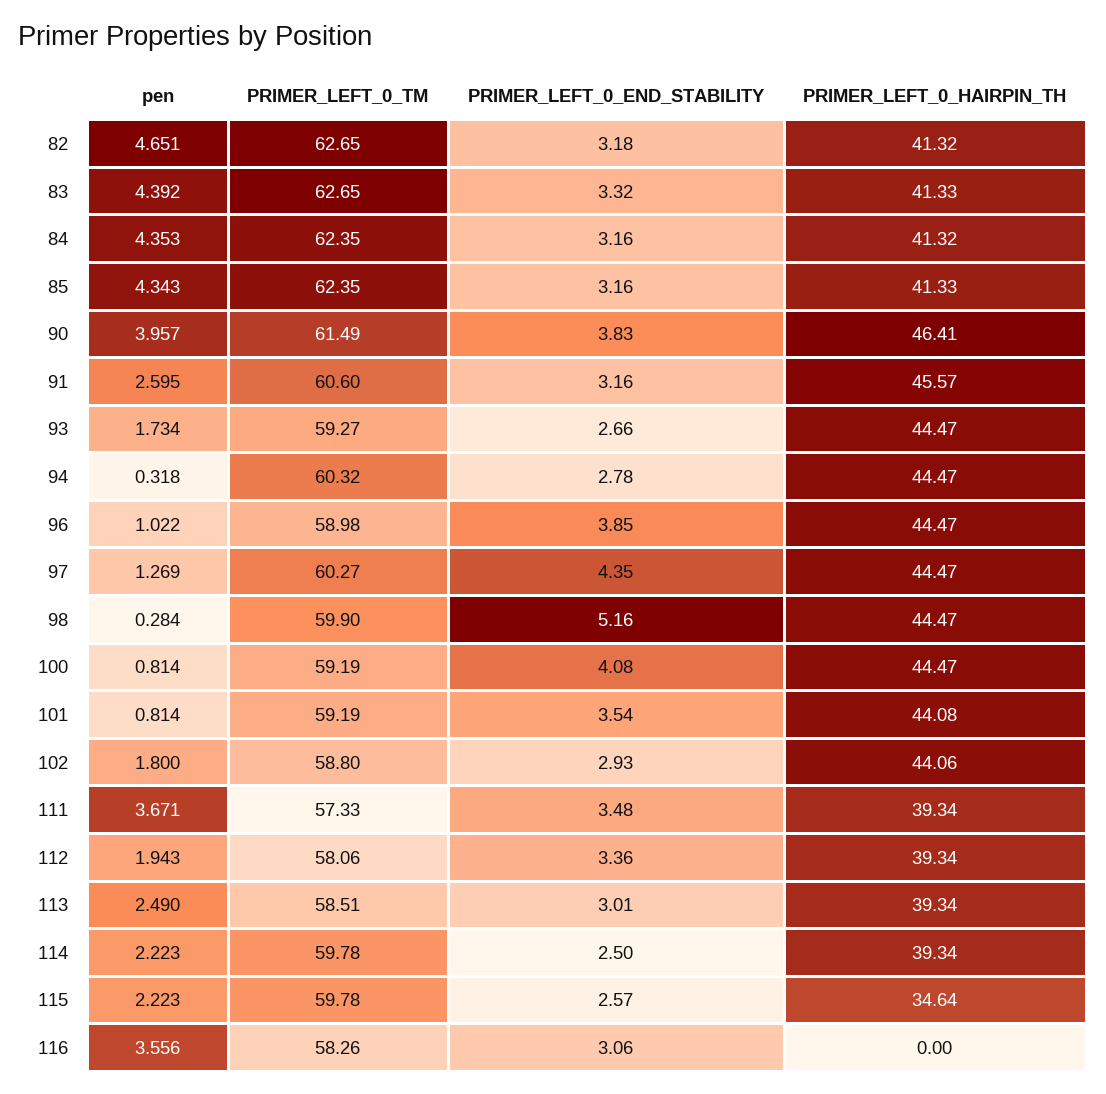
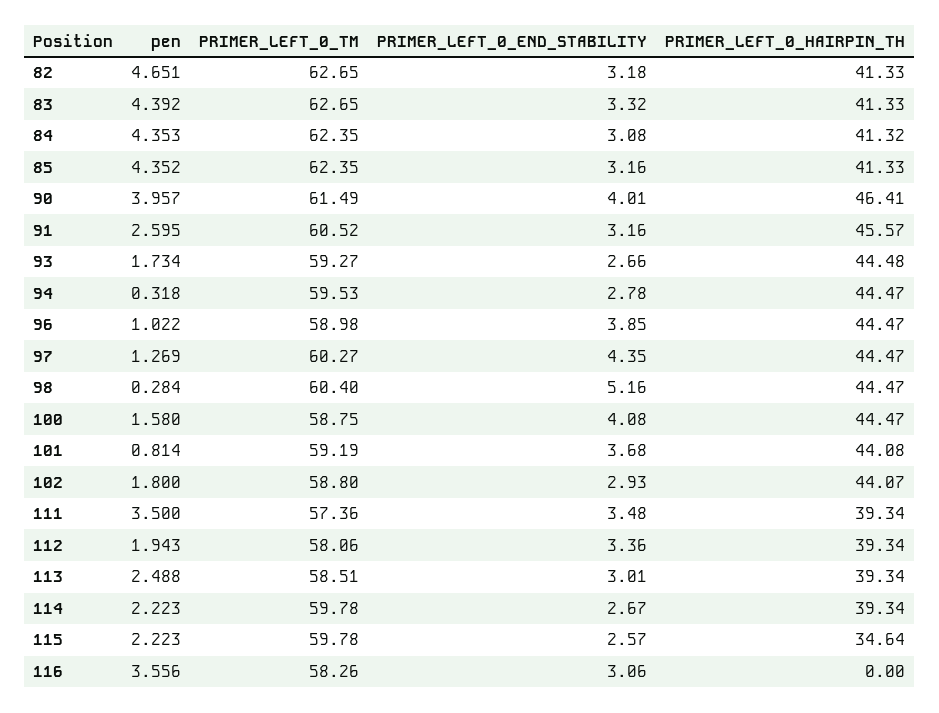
  {
    "pen": {
      "82": 4.651,
      "83": 4.392,
      "84": 4.353,
-     "85": 4.343,
+     "85": 4.352,
      "90": 3.957,
      "91": 2.595,
      "93": 1.734,
      "94": 0.318,
      "96": 1.022,
      "97": 1.269,
      "98": 0.284,
-     "100": 0.814,
+     "100": 1.58,
      "101": 0.814,
      "102": 1.8,
-     "111": 3.671,
+     "111": 3.5,
      "112": 1.943,
-     "113": 2.49,
+     "113": 2.488,
      "114": 2.223,
      "115": 2.223,
      "116": 3.556
    },
    "PRIMER_LEFT_0_TM": {
      "82": 62.65,
      "83": 62.65,
      "84": 62.35,
      "85": 62.35,
      "90": 61.49,
-     "91": 60.6,
+     "91": 60.52,
      "93": 59.27,
-     "94": 60.32,
+     "94": 59.53,
      "96": 58.98,
      "97": 60.27,
-     "98": 59.9,
+     "98": 60.4,
-     "100": 59.19,
+     "100": 58.75,
      "101": 59.19,
      "102": 58.8,
-     "111": 57.33,
+     "111": 57.36,
      "112": 58.06,
      "113": 58.51,
      "114": 59.78,
      "115": 59.78,
      "116": 58.26
    },
    "PRIMER_LEFT_0_END_STABILITY": {
      "82": 3.18,
      "83": 3.32,
-     "84": 3.16,
+     "84": 3.08,
      "85": 3.16,
-     "90": 3.83,
+     "90": 4.01,
      "91": 3.16,
      "93": 2.66,
      "94": 2.78,
      "96": 3.85,
      "97": 4.35,
      "98": 5.16,
      "100": 4.08,
-     "101": 3.54,
+     "101": 3.68,
      "102": 2.93,
      "111": 3.48,
      "112": 3.36,
      "113": 3.01,
-     "114": 2.5,
+     "114": 2.67,
      "115": 2.57,
      "116": 3.06
    },
    "PRIMER_LEFT_0_HAIRPIN_TH": {
-     "82": 41.32,
+     "82": 41.33,
      "83": 41.33,
      "84": 41.32,
      "85": 41.33,
      "90": 46.41,
      "91": 45.57,
-     "93": 44.47,
+     "93": 44.48,
      "94": 44.47,
      "96": 44.47,
      "97": 44.47,
      "98": 44.47,
      "100": 44.47,
      "101": 44.08,
-     "102": 44.06,
+     "102": 44.07,
      "111": 39.34,
      "112": 39.34,
      "113": 39.34,
      "114": 39.34,
      "115": 34.64,
      "116": 0
    }
  }

